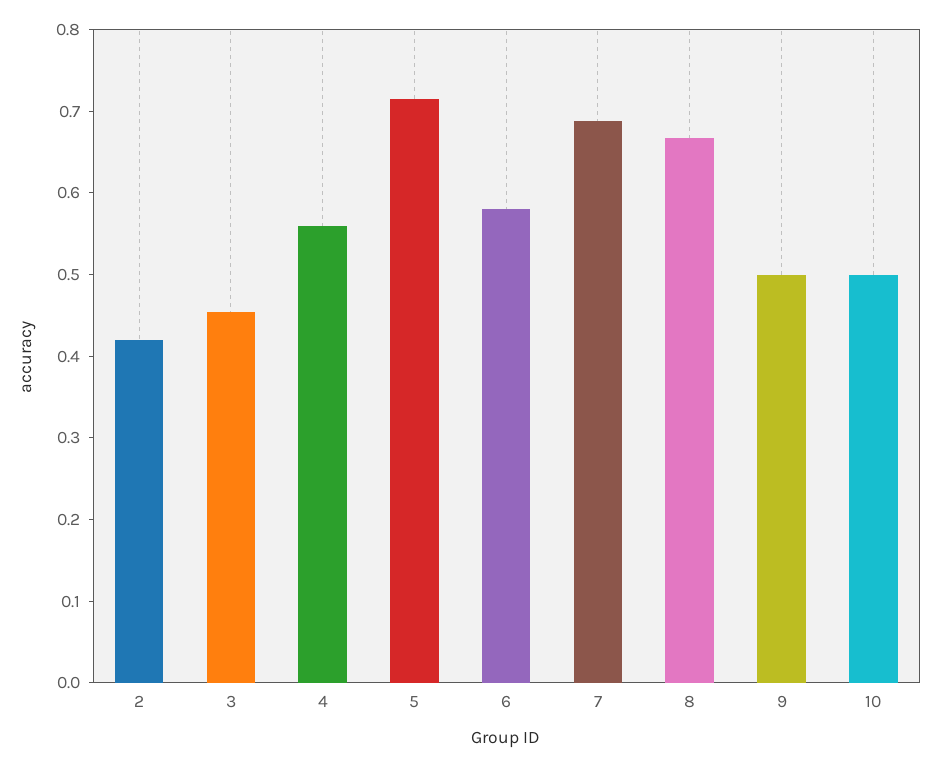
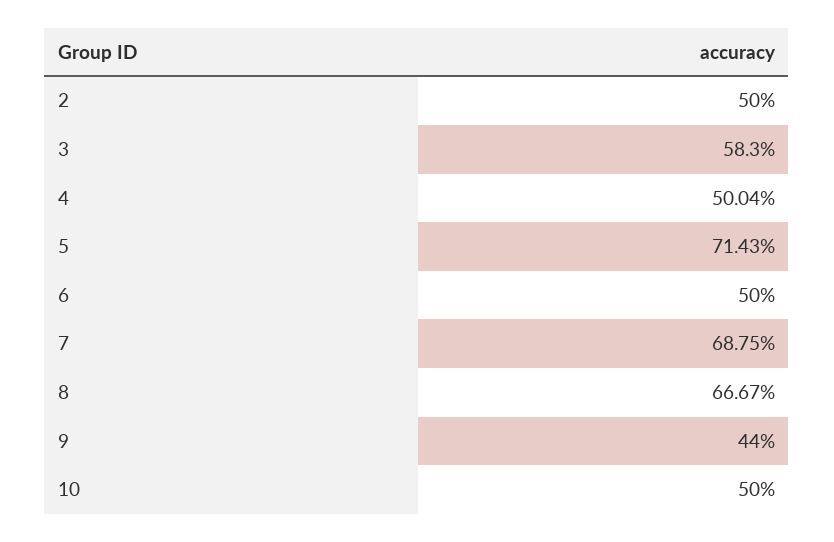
  {
-   "2": 0.42,
+   "2": 0.5,
-   "3": 0.46,
+   "3": 0.583,
-   "4": 0.56,
+   "4": 0.5004,
    "5": 0.7143,
-   "6": 0.58,
+   "6": 0.5,
    "7": 0.6875,
    "8": 0.6667,
-   "9": 0.5,
+   "9": 0.44,
    "10": 0.5
  }

